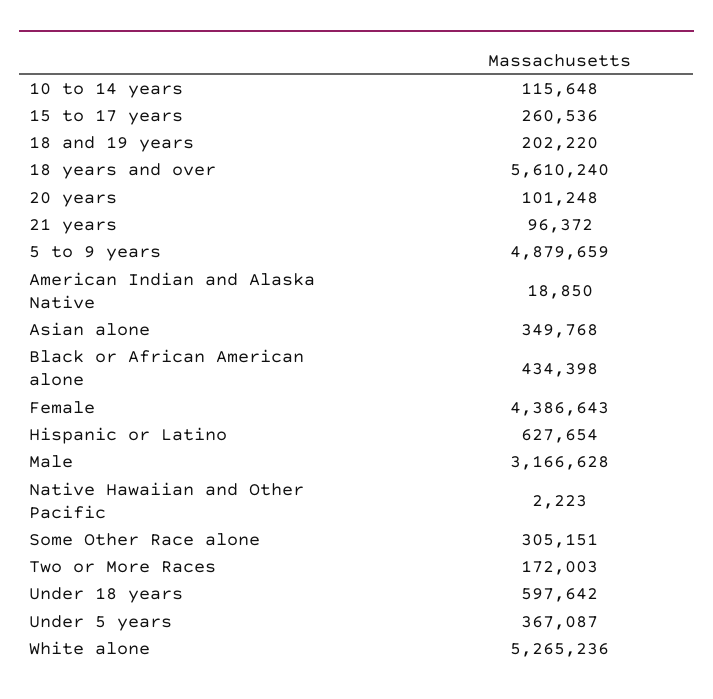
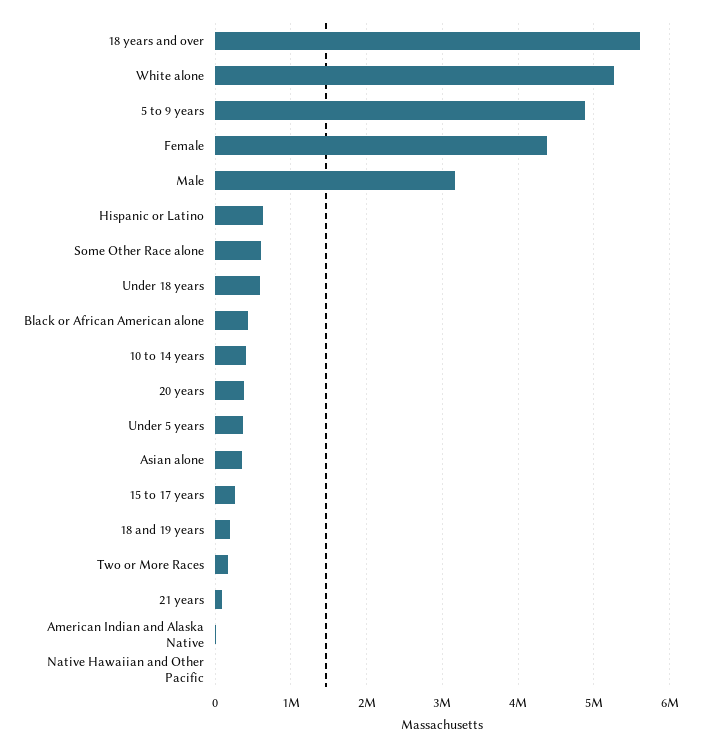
  {
-   "10 to 14 years": 115648,
+   "10 to 14 years": 400000,
    "15 to 17 years": 260536,
    "18 and 19 years": 202220,
    "18 years and over": 5610240,
-   "20 years": 101248,
+   "20 years": 400000,
    "21 years": 96372,
    "5 to 9 years": 4879659,
    "American Indian and Alaska Native": 18850,
    "Asian alone": 349768,
    "Black or African American alone": 434398,
    "Female": 4386643,
    "Hispanic or Latino": 627654,
    "Male": 3166628,
    "Native Hawaiian and Other Pacific": 2223,
-   "Some Other Race alone": 305151,
+   "Some Other Race alone": 600000,
    "Two or More Races": 172003,
    "Under 18 years": 597642,
    "Under 5 years": 367087,
    "White alone": 5265236
  }

